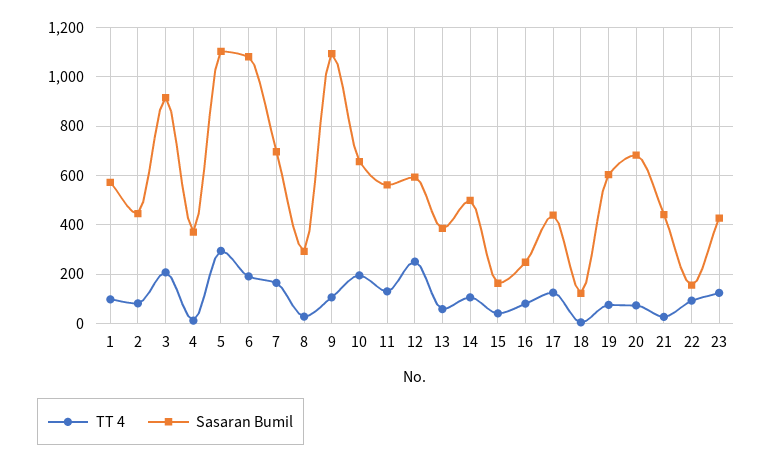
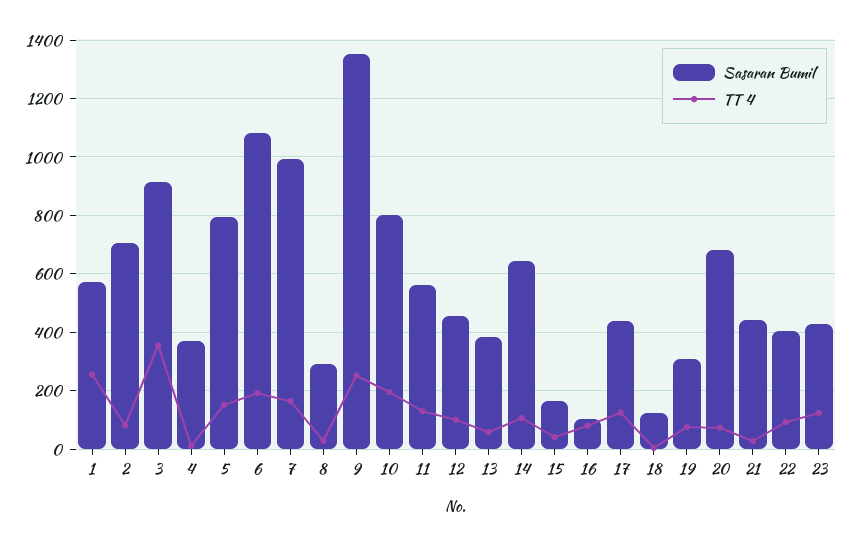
  {
    "TT 4": {
-     "1": 100,
+     "1": 250,
      "2": 75,
-     "3": 200,
+     "3": 350,
      "4": 0,
-     "5": 300,
+     "5": 150,
      "6": 200,
      "7": 175,
      "8": 25,
-     "9": 100,
+     "9": 250,
      "10": 200,
      "11": 125,
-     "12": 250,
+     "12": 100,
      "13": 50,
      "14": 100,
      "15": 50,
      "16": 75,
      "17": 125,
      "18": 0,
      "19": 75,
      "20": 75,
      "21": 25,
      "22": 100,
      "23": 125
    },
    "Sasaran Bumil": {
      "1": 575,
-     "2": 450,
+     "2": 700,
      "3": 925,
      "4": 375,
-     "5": 1100,
+     "5": 800,
      "6": 1075,
-     "7": 700,
+     "7": 1000,
      "8": 300,
-     "9": 1100,
+     "9": 1350,
-     "10": 650,
+     "10": 800,
      "11": 550,
-     "12": 600,
+     "12": 450,
      "13": 375,
-     "14": 500,
+     "14": 650,
      "15": 175,
-     "16": 250,
+     "16": 100,
      "17": 450,
      "18": 125,
-     "19": 600,
+     "19": 300,
      "20": 675,
      "21": 450,
-     "22": 150,
+     "22": 400,
      "23": 425
    }
  }

